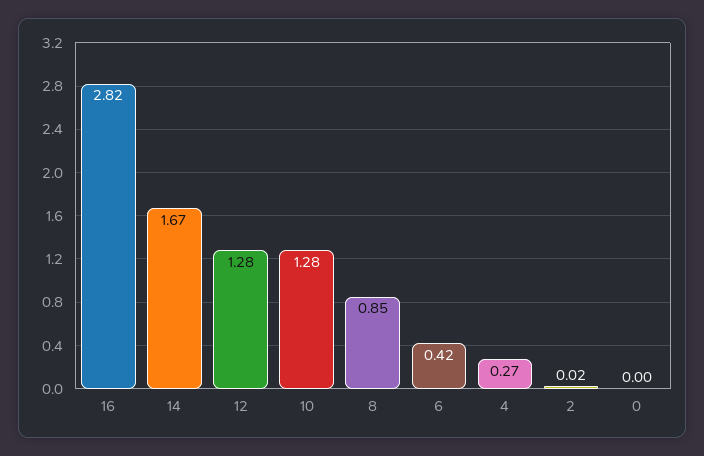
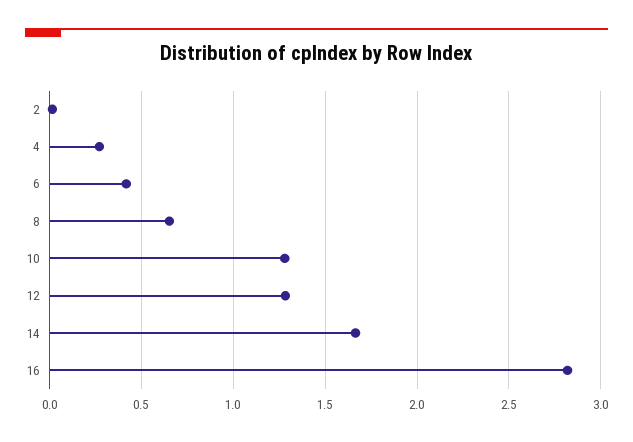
  {
    "16": 2.82,
    "14": 1.67,
    "12": 1.28,
    "10": 1.28,
-   "8": 0.85,
+   "8": 0.65,
    "6": 0.42,
    "4": 0.27,
-   "2": 0.02,
+   "2": 0.02
-   "0": 0
  }

